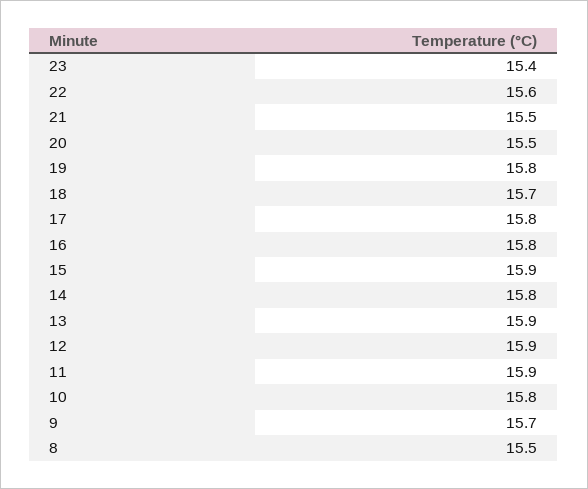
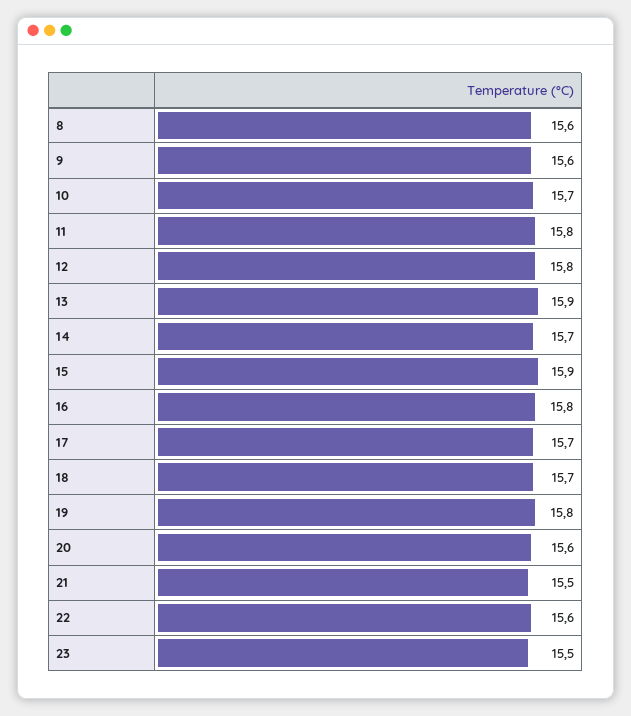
  {
-   "23": 15.4,
+   "23": 15.5,
    "22": 15.6,
    "21": 15.5,
-   "20": 15.5,
+   "20": 15.6,
    "19": 15.8,
    "18": 15.7,
-   "17": 15.8,
+   "17": 15.7,
    "16": 15.8,
    "15": 15.9,
-   "14": 15.8,
+   "14": 15.7,
    "13": 15.9,
-   "12": 15.9,
+   "12": 15.8,
-   "11": 15.9,
+   "11": 15.8,
-   "10": 15.8,
+   "10": 15.7,
-   "9": 15.7,
+   "9": 15.6,
-   "8": 15.5
+   "8": 15.6
  }

